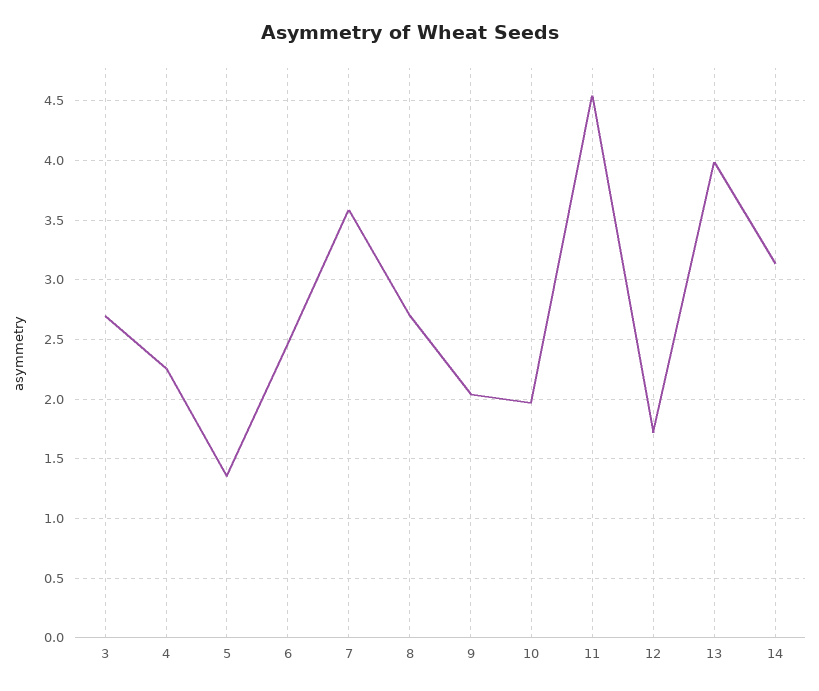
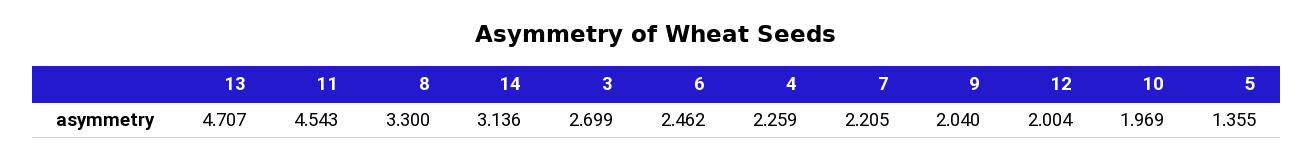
  {
    "3": 2.699,
    "4": 2.259,
    "5": 1.355,
    "6": 2.462,
-   "7": 3.6,
+   "7": 2.205,
-   "8": 2.7,
+   "8": 3.3,
    "9": 2.04,
    "10": 1.969,
    "11": 4.543,
-   "12": 1.7,
+   "12": 2.004,
-   "13": 4,
+   "13": 4.707,
    "14": 3.136
  }

